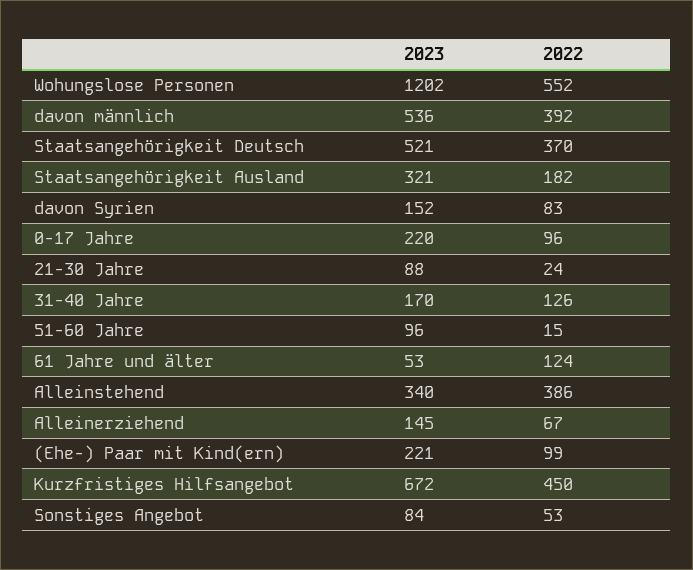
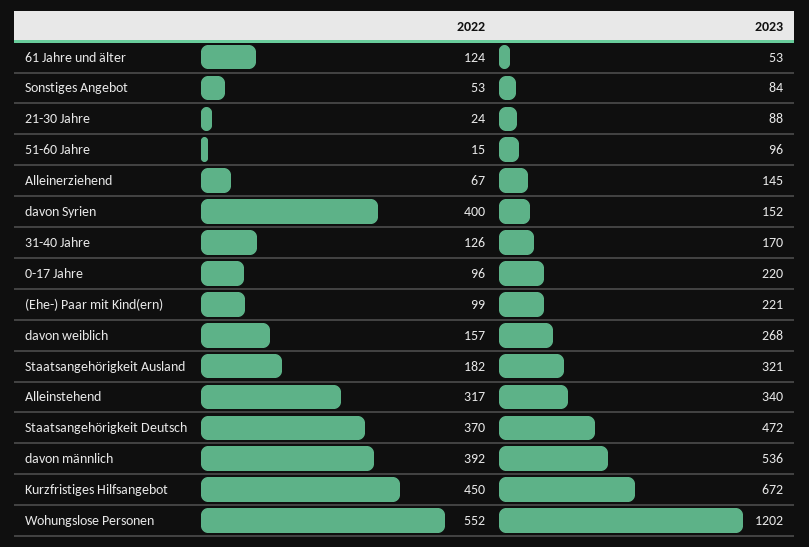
  {
    "2023": {
      "Wohungslose Personen": 1202,
      "davon männlich": 536,
-     "Staatsangehörigkeit Deutsch": 521,
+     "Staatsangehörigkeit Deutsch": 472,
      "Staatsangehörigkeit Ausland": 321,
      "davon Syrien": 152,
      "0-17 Jahre": 220,
      "21-30 Jahre": 88,
      "31-40 Jahre": 170,
      "51-60 Jahre": 96,
      "61 Jahre und älter": 53,
      "Alleinstehend": 340,
      "Alleinerziehend": 145,
      "(Ehe-) Paar mit Kind(ern)": 221,
      "Kurzfristiges Hilfsangebot": 672,
-     "Sonstiges Angebot": 84
+     "Sonstiges Angebot": 84,
+     "davon weiblich": 268
    },
    "2022": {
      "Wohungslose Personen": 552,
      "davon männlich": 392,
      "Staatsangehörigkeit Deutsch": 370,
      "Staatsangehörigkeit Ausland": 182,
-     "davon Syrien": 83,
+     "davon Syrien": 400,
      "0-17 Jahre": 96,
      "21-30 Jahre": 24,
      "31-40 Jahre": 126,
      "51-60 Jahre": 15,
      "61 Jahre und älter": 124,
-     "Alleinstehend": 386,
+     "Alleinstehend": 317,
      "Alleinerziehend": 67,
      "(Ehe-) Paar mit Kind(ern)": 99,
      "Kurzfristiges Hilfsangebot": 450,
-     "Sonstiges Angebot": 53
+     "Sonstiges Angebot": 53,
+     "davon weiblich": 157
    }
  }

